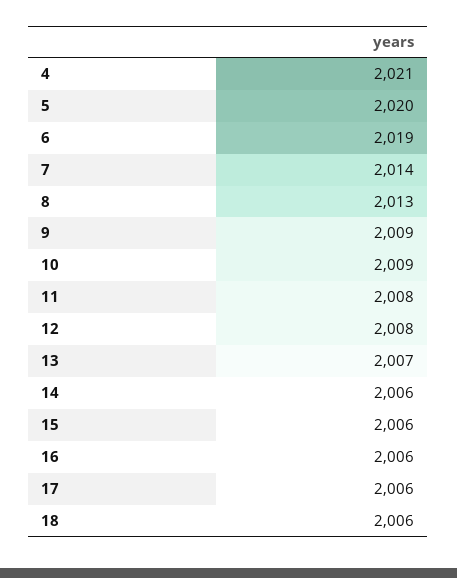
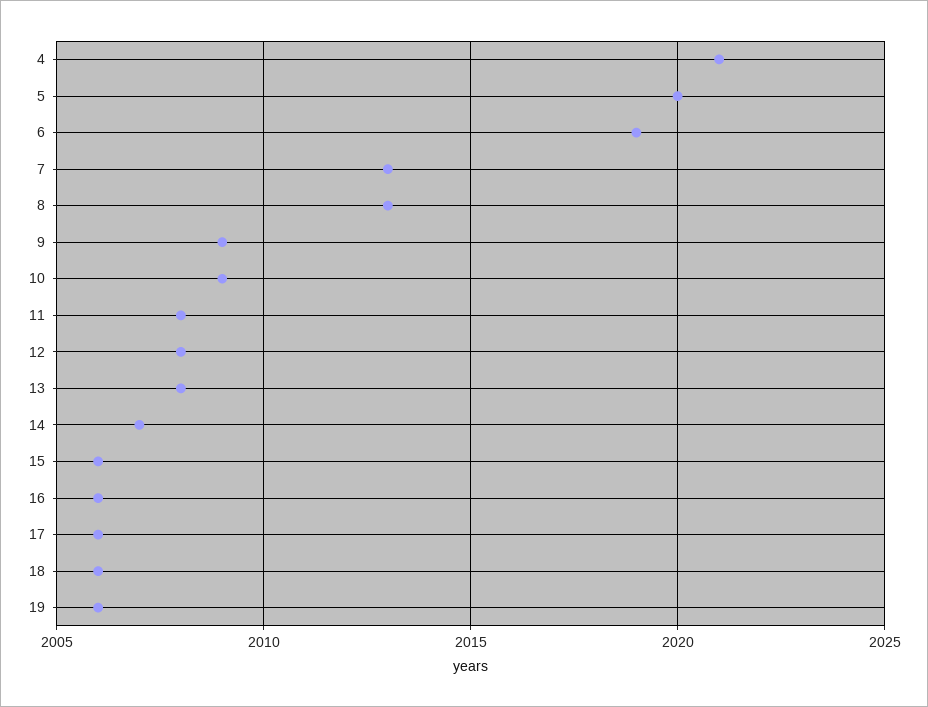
  {
    "4": 2021,
    "5": 2020,
    "6": 2019,
-   "7": 2014,
+   "7": 2013,
    "8": 2013,
    "9": 2009,
    "10": 2009,
    "11": 2008,
    "12": 2008,
-   "13": 2007,
+   "13": 2008,
-   "14": 2006,
+   "14": 2007,
    "15": 2006,
    "16": 2006,
    "17": 2006,
-   "18": 2006
+   "18": 2006,
+   "19": 2006
  }

